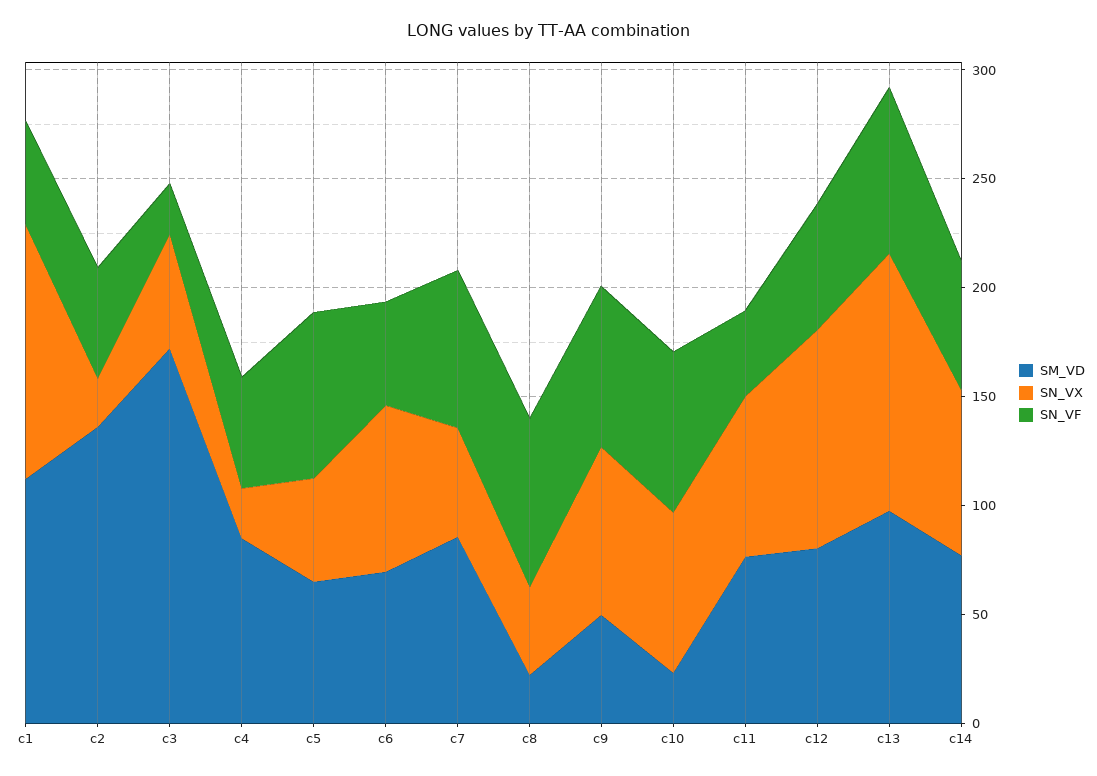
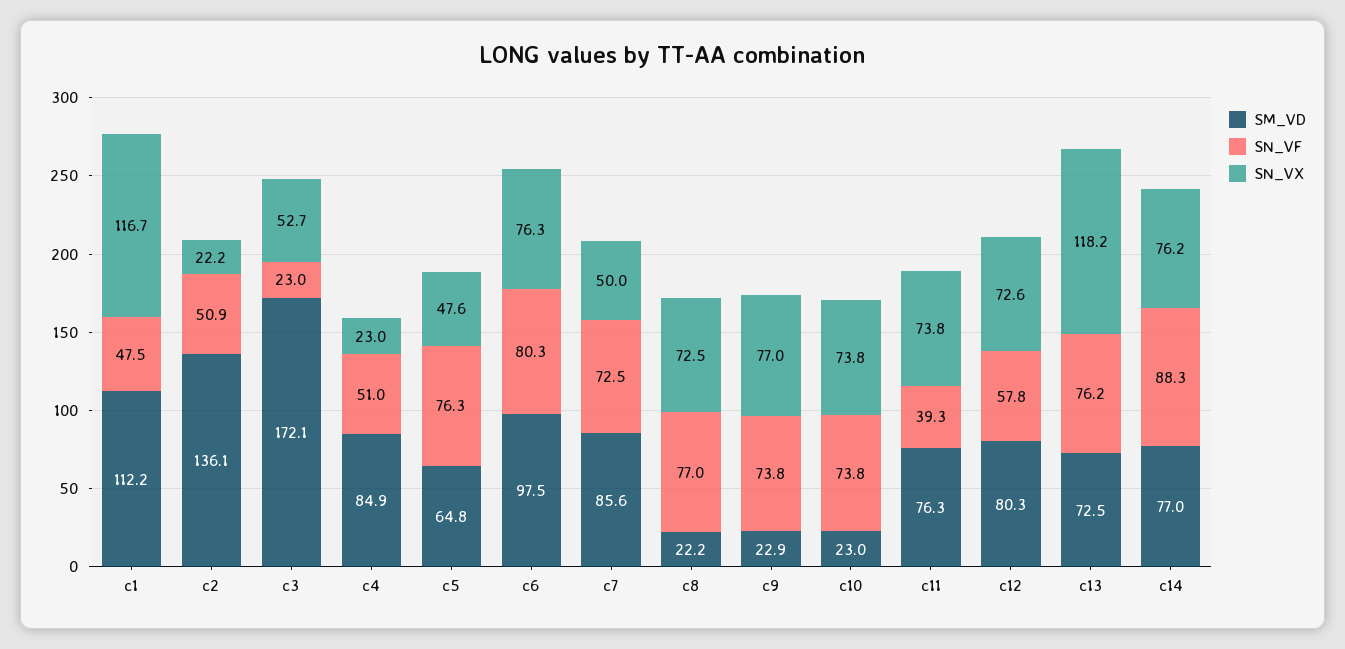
  {
    "SM_VD": {
      "c1": 112.2,
      "c2": 136.1,
      "c3": 172.1,
      "c4": 84.9,
      "c5": 64.8,
-     "c6": 70,
+     "c6": 97.5,
      "c7": 85.6,
      "c8": 22.2,
-     "c9": 50,
+     "c9": 22.9,
      "c10": 23,
      "c11": 76.3,
      "c12": 80.3,
-     "c13": 100,
+     "c13": 72.5,
      "c14": 77
    },
    "SN_VX": {
      "c1": 116.7,
      "c2": 22.2,
      "c3": 52.7,
      "c4": 23,
      "c5": 47.6,
      "c6": 76.3,
      "c7": 50,
-     "c8": 40,
+     "c8": 72.5,
      "c9": 77,
      "c10": 73.8,
      "c11": 73.8,
-     "c12": 100,
+     "c12": 72.6,
      "c13": 118.2,
      "c14": 76.2
    },
    "SN_VF": {
      "c1": 47.5,
      "c2": 50.9,
      "c3": 23,
      "c4": 51,
      "c5": 76.3,
-     "c6": 50,
+     "c6": 80.3,
      "c7": 72.5,
      "c8": 77,
      "c9": 73.8,
      "c10": 73.8,
      "c11": 39.3,
      "c12": 57.8,
      "c13": 76.2,
-     "c14": 60
+     "c14": 88.3
    }
  }

